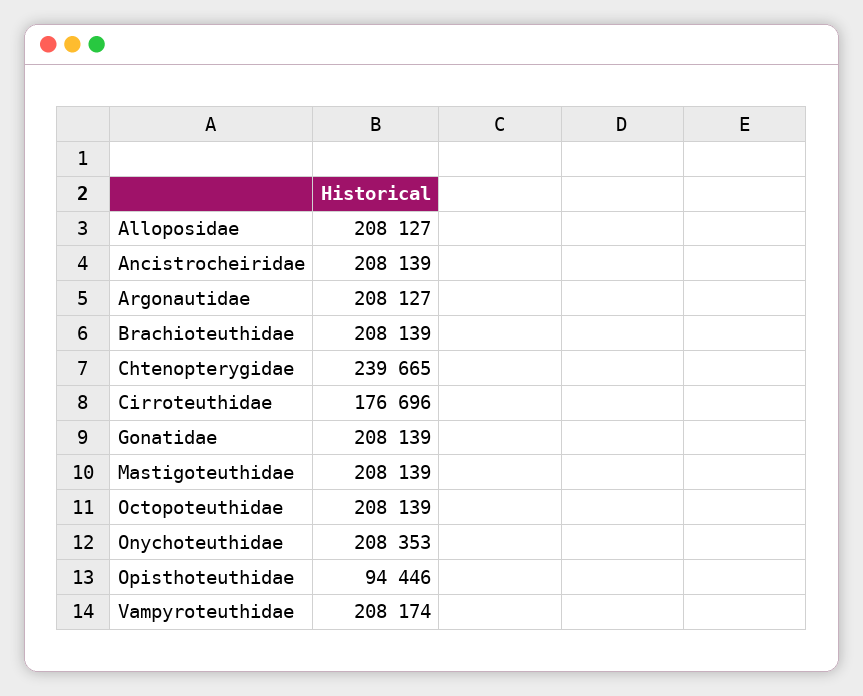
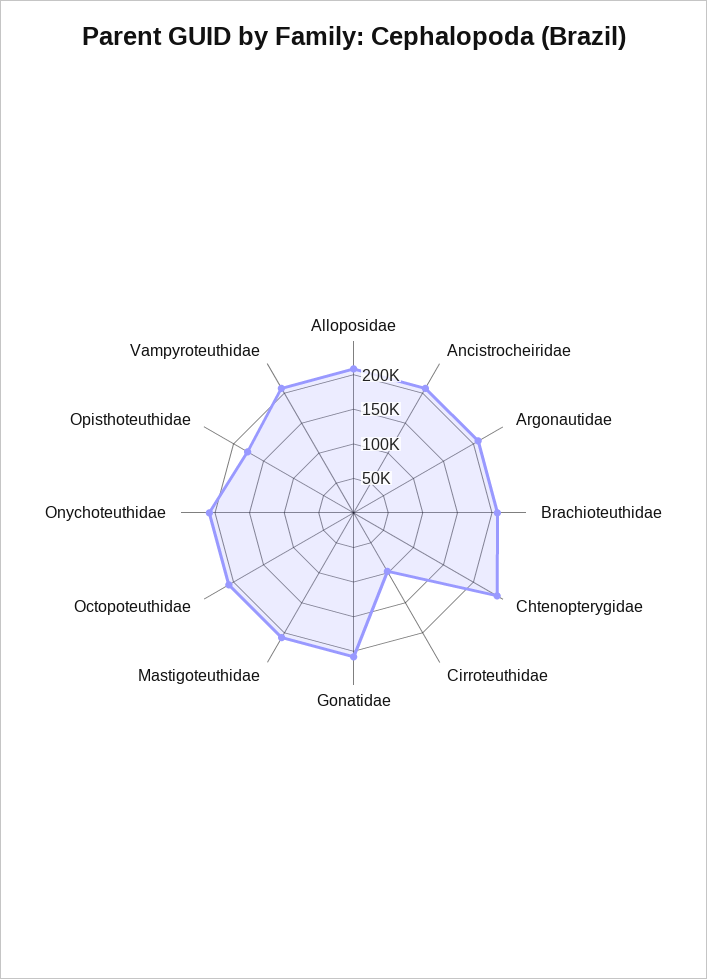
  {
    "Alloposidae": 208127,
    "Ancistrocheiridae": 208139,
    "Argonautidae": 208127,
    "Brachioteuthidae": 208139,
    "Chtenopterygidae": 239665,
-   "Cirroteuthidae": 176696,
+   "Cirroteuthidae": 100000,
    "Gonatidae": 208139,
    "Mastigoteuthidae": 208139,
    "Octopoteuthidae": 208139,
    "Onychoteuthidae": 208353,
-   "Opisthoteuthidae": 94446,
+   "Opisthoteuthidae": 175000,
    "Vampyroteuthidae": 208174
  }

